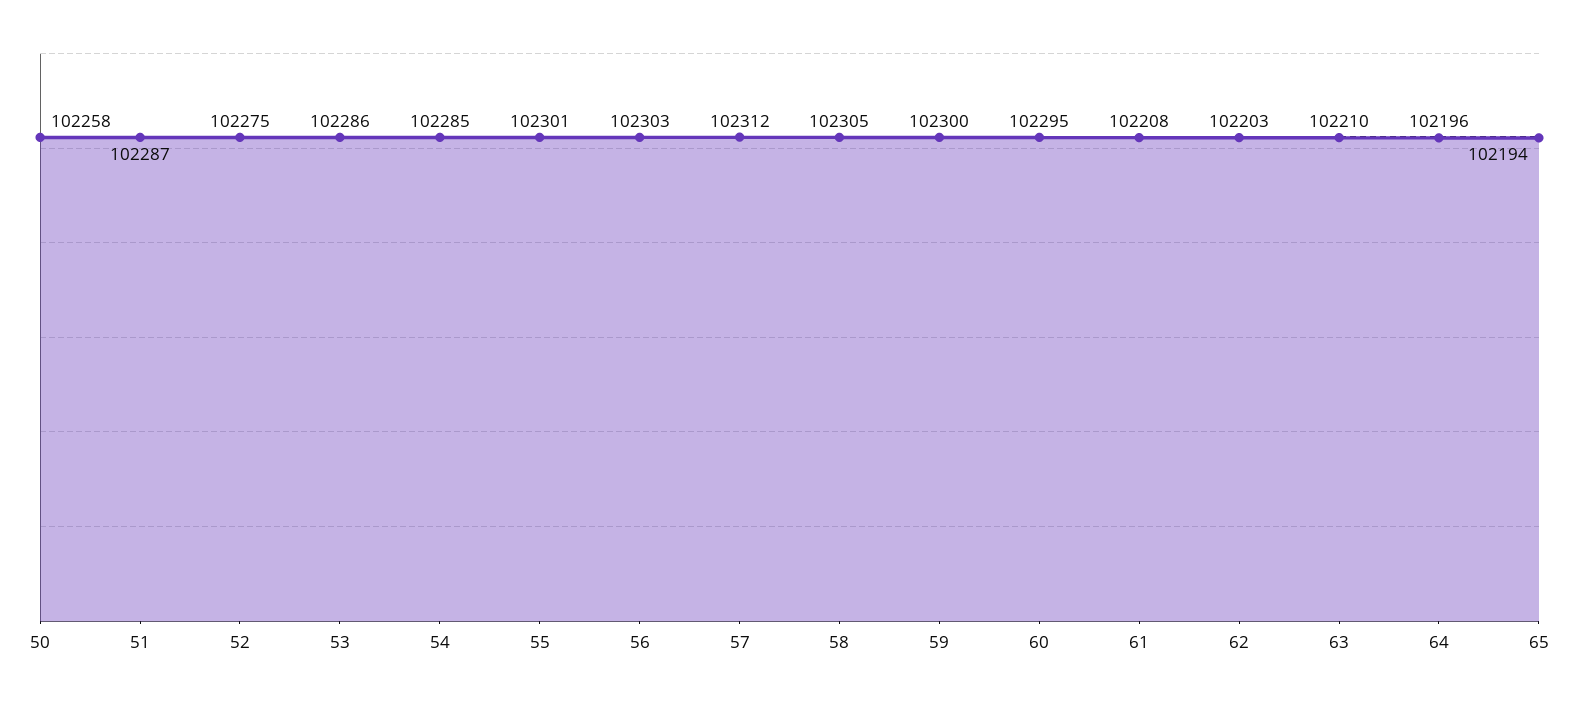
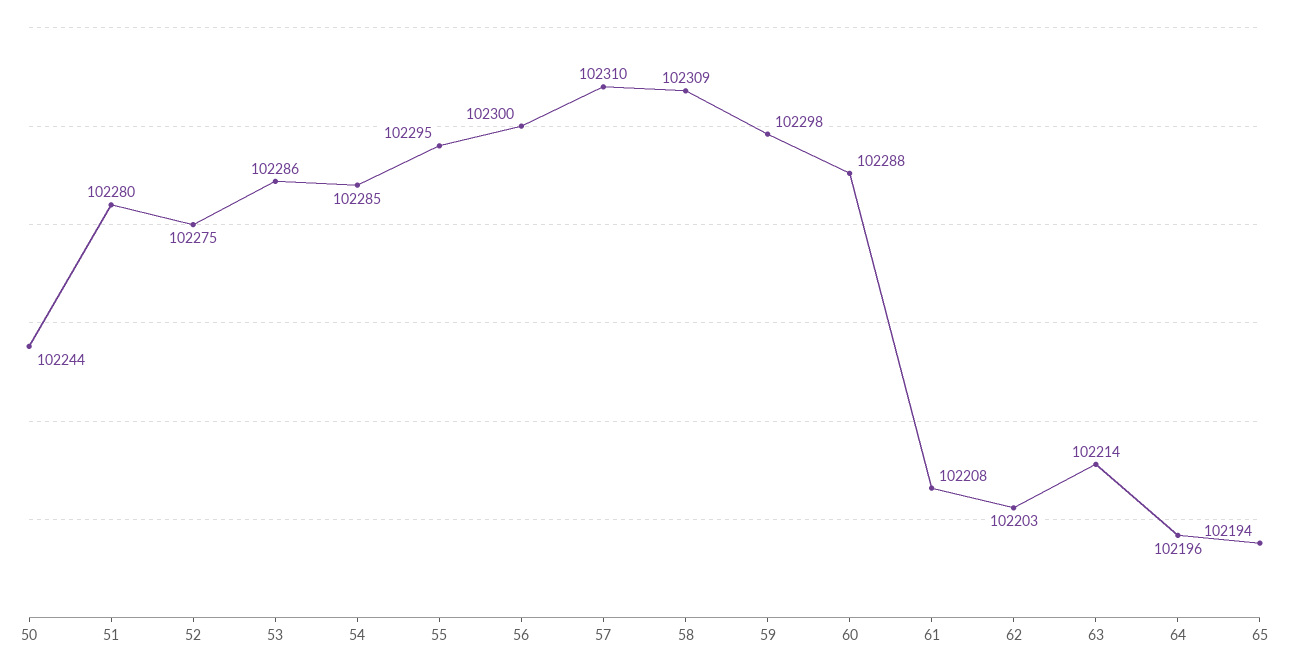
  {
-   "50": 102258,
+   "50": 102244,
-   "51": 102287,
+   "51": 102280,
    "52": 102275,
    "53": 102286,
    "54": 102285,
-   "55": 102301,
+   "55": 102295,
-   "56": 102303,
+   "56": 102300,
-   "57": 102312,
+   "57": 102310,
-   "58": 102305,
+   "58": 102309,
-   "59": 102300,
+   "59": 102298,
-   "60": 102295,
+   "60": 102288,
    "61": 102208,
    "62": 102203,
-   "63": 102210,
+   "63": 102214,
    "64": 102196,
    "65": 102194
  }

